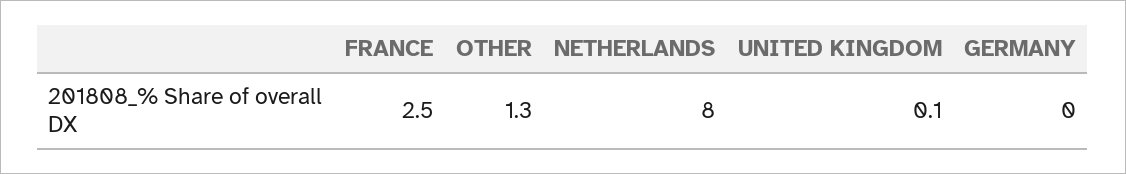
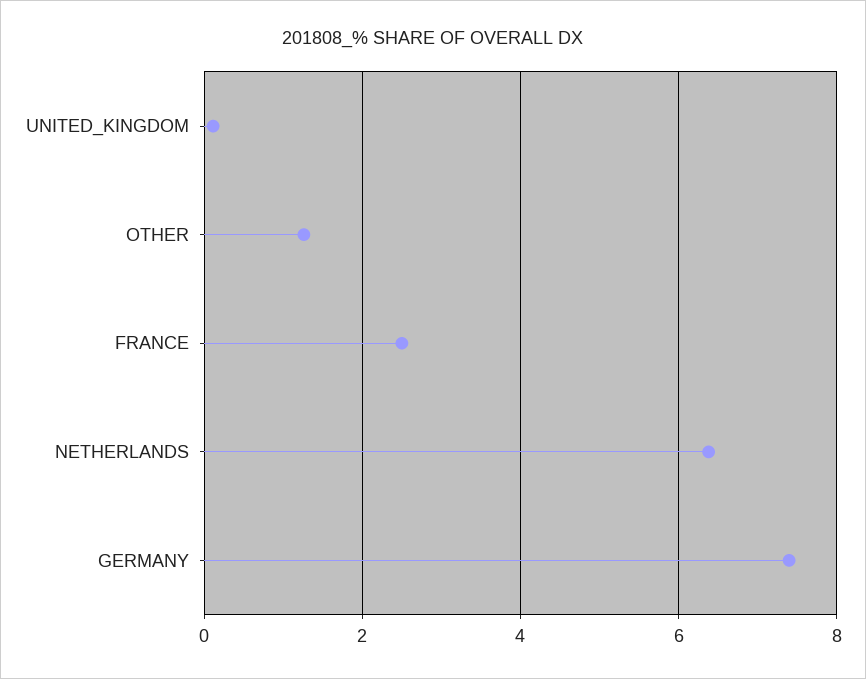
  {
    "FRANCE": 2.5,
    "OTHER": 1.3,
-   "NETHERLANDS": 8,
+   "NETHERLANDS": 6.4,
    "UNITED KINGDOM": 0.1,
-   "GERMANY": 0
+   "GERMANY": 7.4
  }

